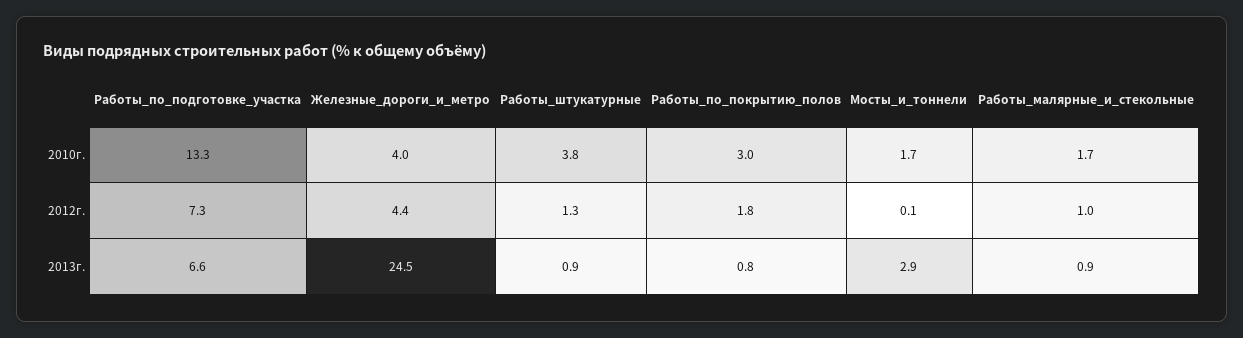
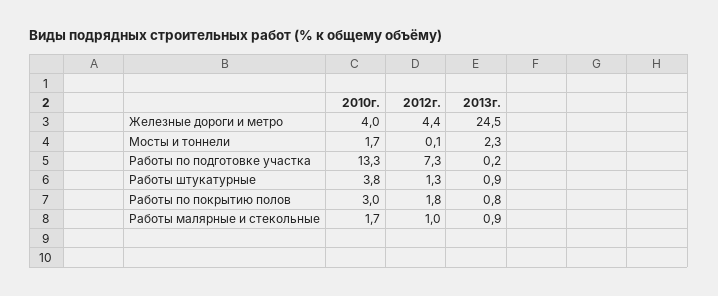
  {
    "Работы_по_подготовке_участка": {
      "2010г.": 13.3,
      "2012г.": 7.3,
-     "2013г.": 6.6
+     "2013г.": 0.2
    },
    "Железные_дороги_и_метро": {
      "2010г.": 4,
      "2012г.": 4.4,
      "2013г.": 24.5
    },
    "Работы_штукатурные": {
      "2010г.": 3.8,
      "2012г.": 1.3,
      "2013г.": 0.9
    },
    "Работы_по_покрытию_полов": {
      "2010г.": 3,
      "2012г.": 1.8,
      "2013г.": 0.8
    },
    "Мосты_и_тоннели": {
      "2010г.": 1.7,
      "2012г.": 0.1,
-     "2013г.": 2.9
+     "2013г.": 2.3
    },
    "Работы_малярные_и_стекольные": {
      "2010г.": 1.7,
      "2012г.": 1,
      "2013г.": 0.9
    }
  }

